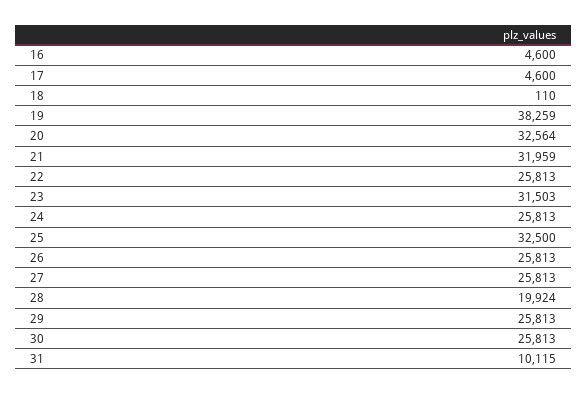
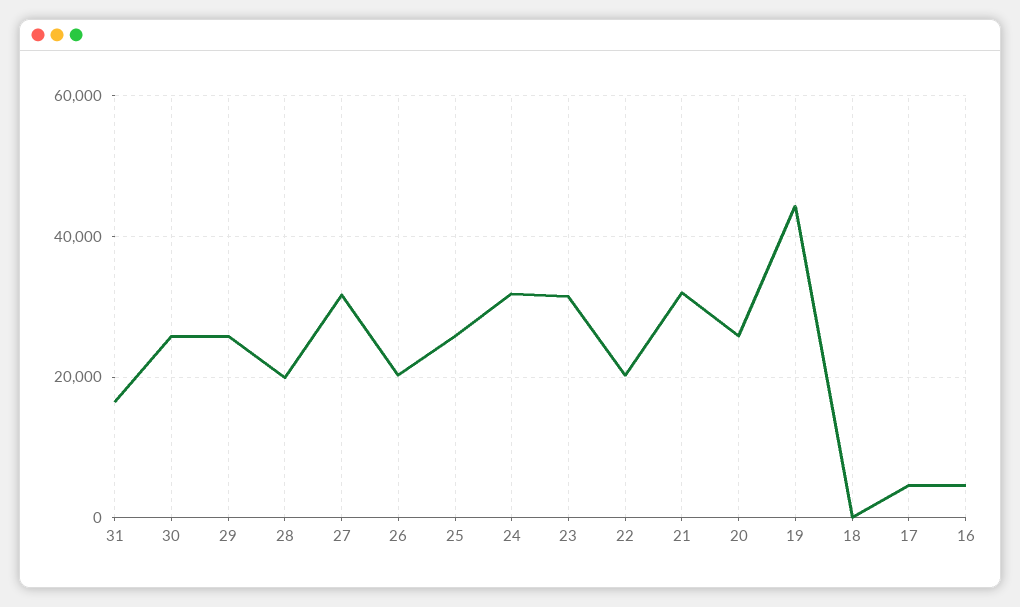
  {
    "16": 4600,
    "17": 4600,
    "18": 110,
-   "19": 38259,
+   "19": 44000,
-   "20": 32564,
+   "20": 26000,
    "21": 31959,
-   "22": 25813,
+   "22": 20000,
    "23": 31503,
-   "24": 25813,
+   "24": 32000,
-   "25": 32500,
+   "25": 26000,
-   "26": 25813,
+   "26": 20000,
-   "27": 25813,
+   "27": 32000,
    "28": 19924,
    "29": 25813,
    "30": 25813,
-   "31": 10115
+   "31": 16000
  }

